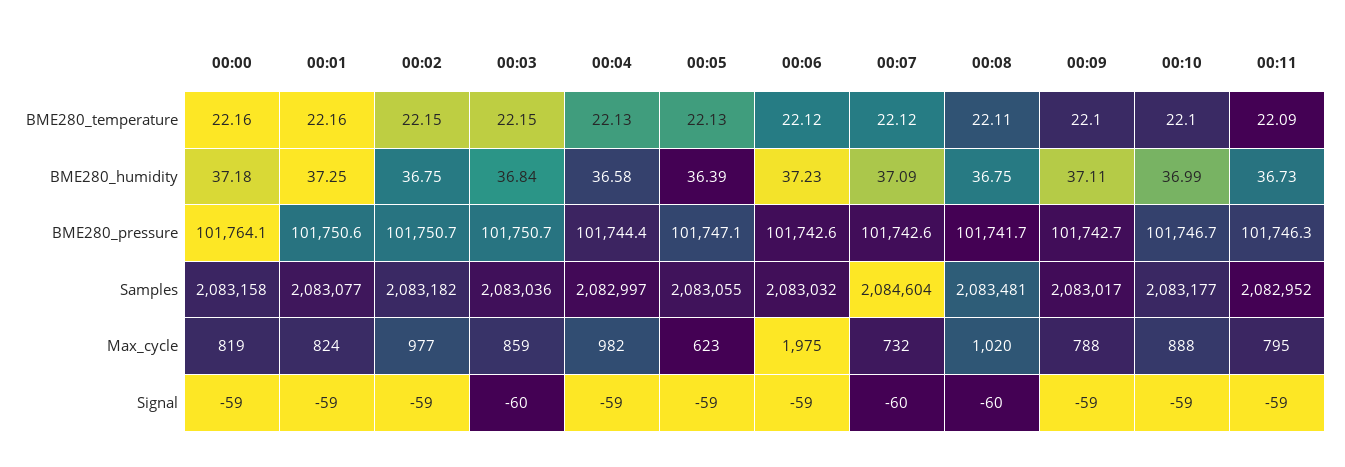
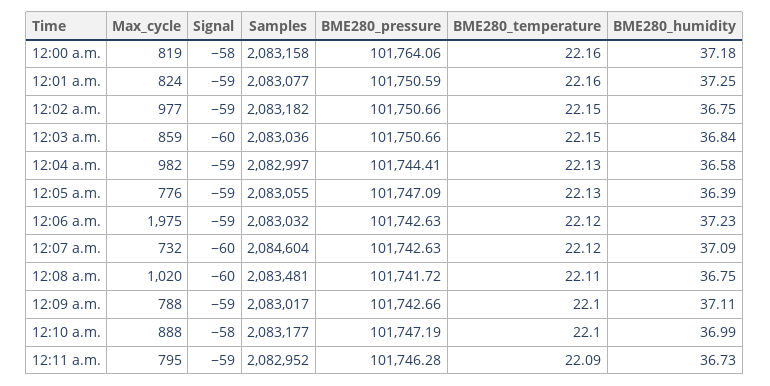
  {
    "00:00": {
      "BME280_temperature": 22.16,
      "BME280_humidity": 37.18,
      "BME280_pressure": 101764.06,
      "Samples": 2083158,
      "Max_cycle": 819,
-     "Signal": -59
+     "Signal": -58
    },
    "00:01": {
      "BME280_temperature": 22.16,
      "BME280_humidity": 37.25,
      "BME280_pressure": 101750.59,
      "Samples": 2083077,
      "Max_cycle": 824,
      "Signal": -59
    },
    "00:02": {
      "BME280_temperature": 22.15,
      "BME280_humidity": 36.75,
      "BME280_pressure": 101750.66,
      "Samples": 2083182,
      "Max_cycle": 977,
      "Signal": -59
    },
    "00:03": {
      "BME280_temperature": 22.15,
      "BME280_humidity": 36.84,
      "BME280_pressure": 101750.66,
      "Samples": 2083036,
      "Max_cycle": 859,
      "Signal": -60
    },
    "00:04": {
      "BME280_temperature": 22.13,
      "BME280_humidity": 36.58,
      "BME280_pressure": 101744.41,
      "Samples": 2082997,
      "Max_cycle": 982,
      "Signal": -59
    },
    "00:05": {
      "BME280_temperature": 22.13,
      "BME280_humidity": 36.39,
      "BME280_pressure": 101747.09,
      "Samples": 2083055,
-     "Max_cycle": 623,
+     "Max_cycle": 776,
      "Signal": -59
    },
    "00:06": {
      "BME280_temperature": 22.12,
      "BME280_humidity": 37.23,
      "BME280_pressure": 101742.63,
      "Samples": 2083032,
      "Max_cycle": 1975,
      "Signal": -59
    },
    "00:07": {
      "BME280_temperature": 22.12,
      "BME280_humidity": 37.09,
      "BME280_pressure": 101742.63,
      "Samples": 2084604,
      "Max_cycle": 732,
      "Signal": -60
    },
    "00:08": {
      "BME280_temperature": 22.11,
      "BME280_humidity": 36.75,
      "BME280_pressure": 101741.72,
      "Samples": 2083481,
      "Max_cycle": 1020,
      "Signal": -60
    },
    "00:09": {
      "BME280_temperature": 22.1,
      "BME280_humidity": 37.11,
      "BME280_pressure": 101742.66,
      "Samples": 2083017,
      "Max_cycle": 788,
      "Signal": -59
    },
    "00:10": {
      "BME280_temperature": 22.1,
      "BME280_humidity": 36.99,
-     "BME280_pressure": 101746.7,
+     "BME280_pressure": 101747.19,
      "Samples": 2083177,
      "Max_cycle": 888,
-     "Signal": -59
+     "Signal": -58
    },
    "00:11": {
      "BME280_temperature": 22.09,
      "BME280_humidity": 36.73,
      "BME280_pressure": 101746.28,
      "Samples": 2082952,
      "Max_cycle": 795,
      "Signal": -59
    }
  }

